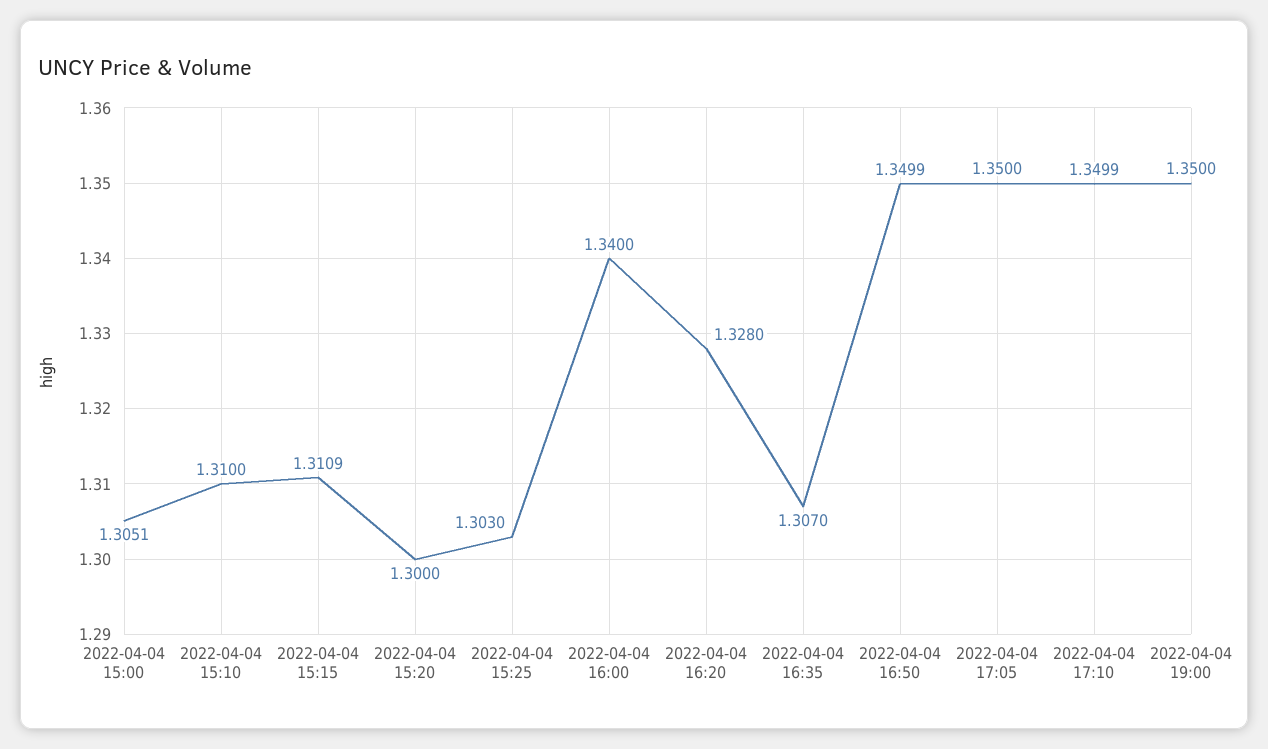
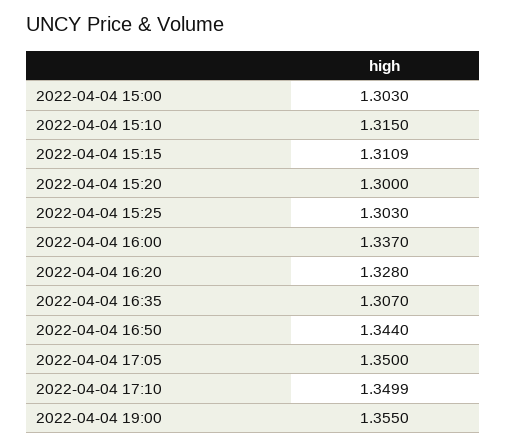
  {
-   "2022-04-04 15:00": 1.3051,
+   "2022-04-04 15:00": 1.303,
-   "2022-04-04 15:10": 1.31,
+   "2022-04-04 15:10": 1.315,
    "2022-04-04 15:15": 1.3109,
    "2022-04-04 15:20": 1.3,
    "2022-04-04 15:25": 1.303,
-   "2022-04-04 16:00": 1.34,
+   "2022-04-04 16:00": 1.337,
    "2022-04-04 16:20": 1.328,
    "2022-04-04 16:35": 1.307,
-   "2022-04-04 16:50": 1.3499,
+   "2022-04-04 16:50": 1.344,
    "2022-04-04 17:05": 1.35,
    "2022-04-04 17:10": 1.3499,
-   "2022-04-04 19:00": 1.35
+   "2022-04-04 19:00": 1.355
  }

